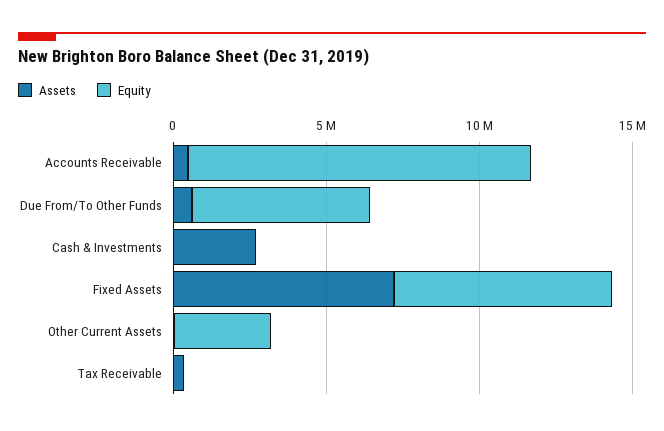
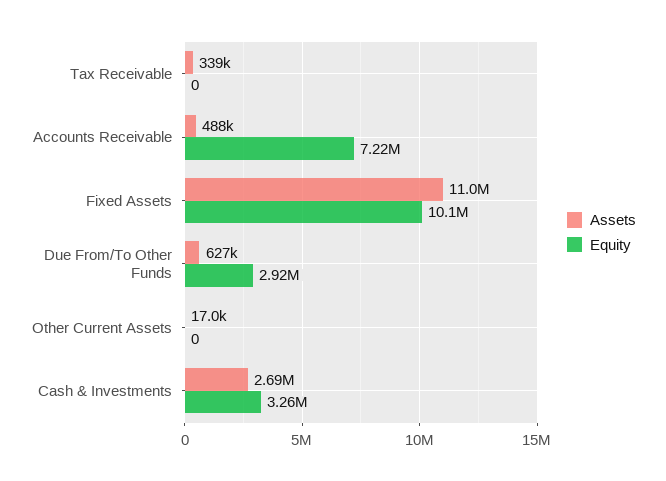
  {
    "Assets": {
      "Accounts Receivable": 488000,
      "Due From/To Other Funds": 627000,
      "Cash & Investments": 2690000,
-     "Fixed Assets": 7000000,
+     "Fixed Assets": 11000000,
      "Other Current Assets": 17000,
      "Tax Receivable": 339000
    },
    "Equity": {
-     "Accounts Receivable": 11000000,
+     "Accounts Receivable": 7220000,
-     "Due From/To Other Funds": 6000000,
+     "Due From/To Other Funds": 2920000,
-     "Cash & Investments": 0,
+     "Cash & Investments": 3260000,
-     "Fixed Assets": 7000000,
+     "Fixed Assets": 10100000,
-     "Other Current Assets": 3000000,
+     "Other Current Assets": 0,
      "Tax Receivable": 0
    }
  }

